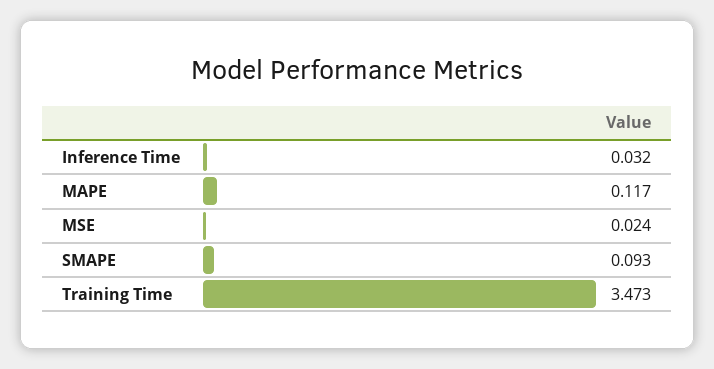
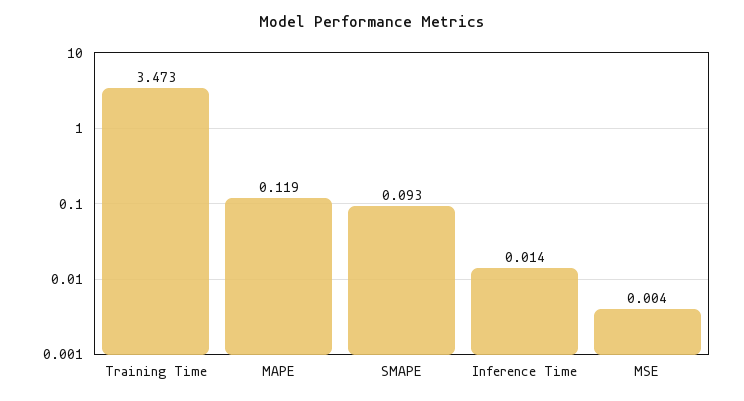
  {
-   "Inference Time": 0.032,
+   "Inference Time": 0.014,
-   "MAPE": 0.117,
+   "MAPE": 0.119,
-   "MSE": 0.024,
+   "MSE": 0.004,
    "SMAPE": 0.093,
    "Training Time": 3.473
  }

